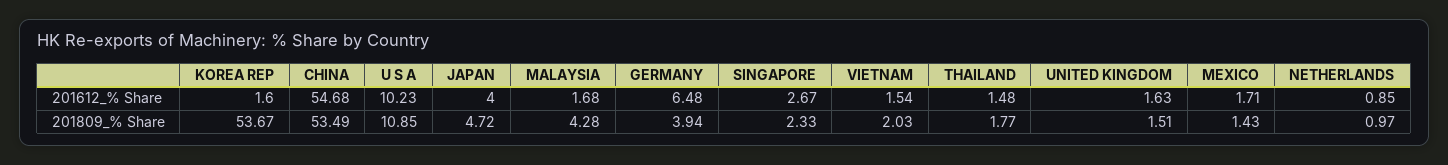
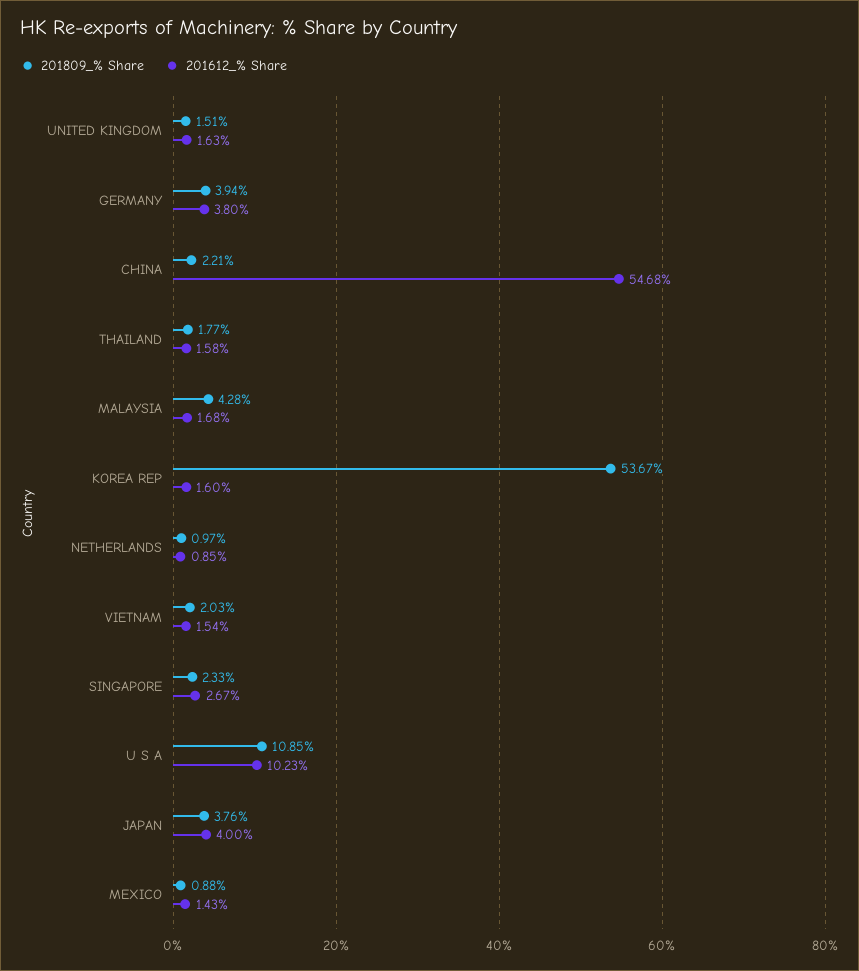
  {
    "201612_% Share": {
      "KOREA REP": 1.6,
      "CHINA": 54.68,
      "U S A": 10.23,
      "JAPAN": 4,
      "MALAYSIA": 1.68,
-     "GERMANY": 6.48,
+     "GERMANY": 3.8,
      "SINGAPORE": 2.67,
      "VIETNAM": 1.54,
-     "THAILAND": 1.48,
+     "THAILAND": 1.58,
      "UNITED KINGDOM": 1.63,
-     "MEXICO": 1.71,
+     "MEXICO": 1.43,
      "NETHERLANDS": 0.85
    },
    "201809_% Share": {
      "KOREA REP": 53.67,
-     "CHINA": 53.49,
+     "CHINA": 2.21,
      "U S A": 10.85,
-     "JAPAN": 4.72,
+     "JAPAN": 3.76,
      "MALAYSIA": 4.28,
      "GERMANY": 3.94,
      "SINGAPORE": 2.33,
      "VIETNAM": 2.03,
      "THAILAND": 1.77,
      "UNITED KINGDOM": 1.51,
-     "MEXICO": 1.43,
+     "MEXICO": 0.88,
      "NETHERLANDS": 0.97
    }
  }

